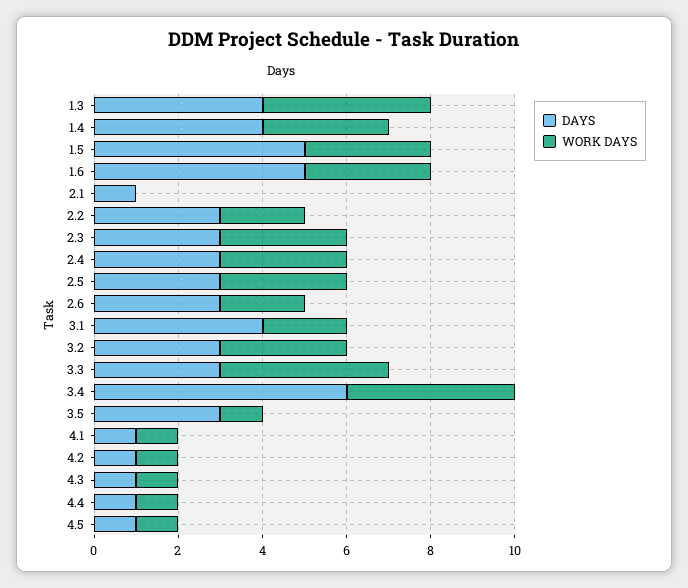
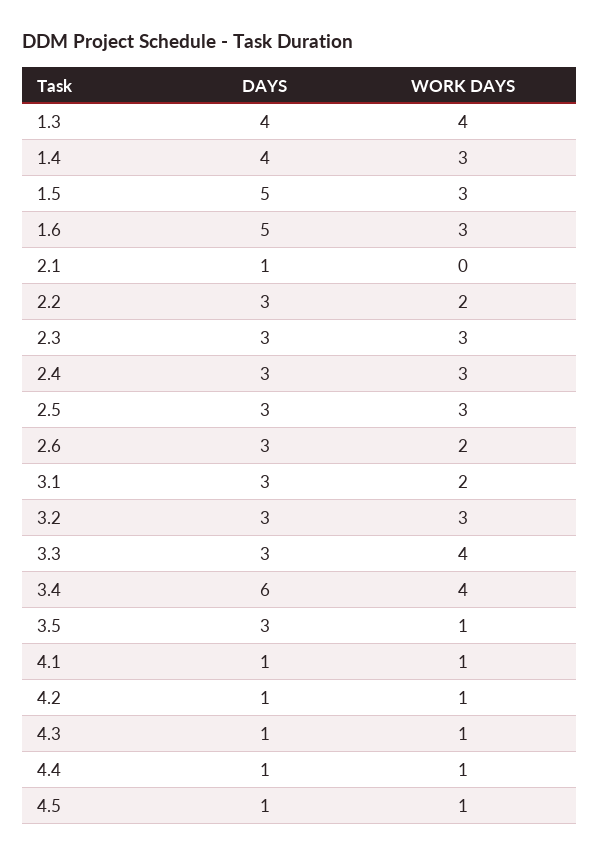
  {
    "DAYS": {
      "1.3": 4,
      "1.4": 4,
      "1.5": 5,
      "1.6": 5,
      "2.1": 1,
      "2.2": 3,
      "2.3": 3,
      "2.4": 3,
      "2.5": 3,
      "2.6": 3,
-     "3.1": 4,
+     "3.1": 3,
      "3.2": 3,
      "3.3": 3,
      "3.4": 6,
      "3.5": 3,
      "4.1": 1,
      "4.2": 1,
      "4.3": 1,
      "4.4": 1,
      "4.5": 1
    },
    "WORK DAYS": {
      "1.3": 4,
      "1.4": 3,
      "1.5": 3,
      "1.6": 3,
      "2.1": 0,
      "2.2": 2,
      "2.3": 3,
      "2.4": 3,
      "2.5": 3,
      "2.6": 2,
      "3.1": 2,
      "3.2": 3,
      "3.3": 4,
      "3.4": 4,
      "3.5": 1,
      "4.1": 1,
      "4.2": 1,
      "4.3": 1,
      "4.4": 1,
      "4.5": 1
    }
  }

